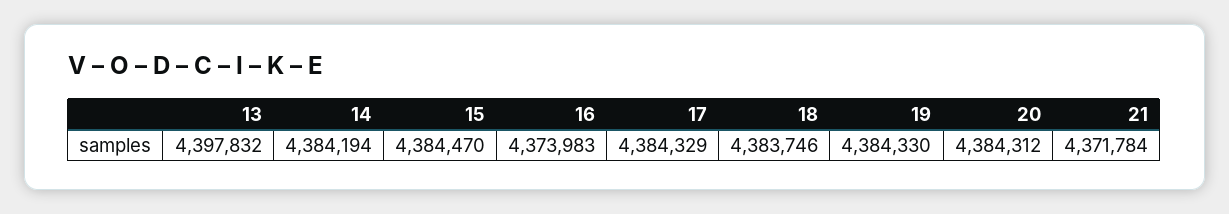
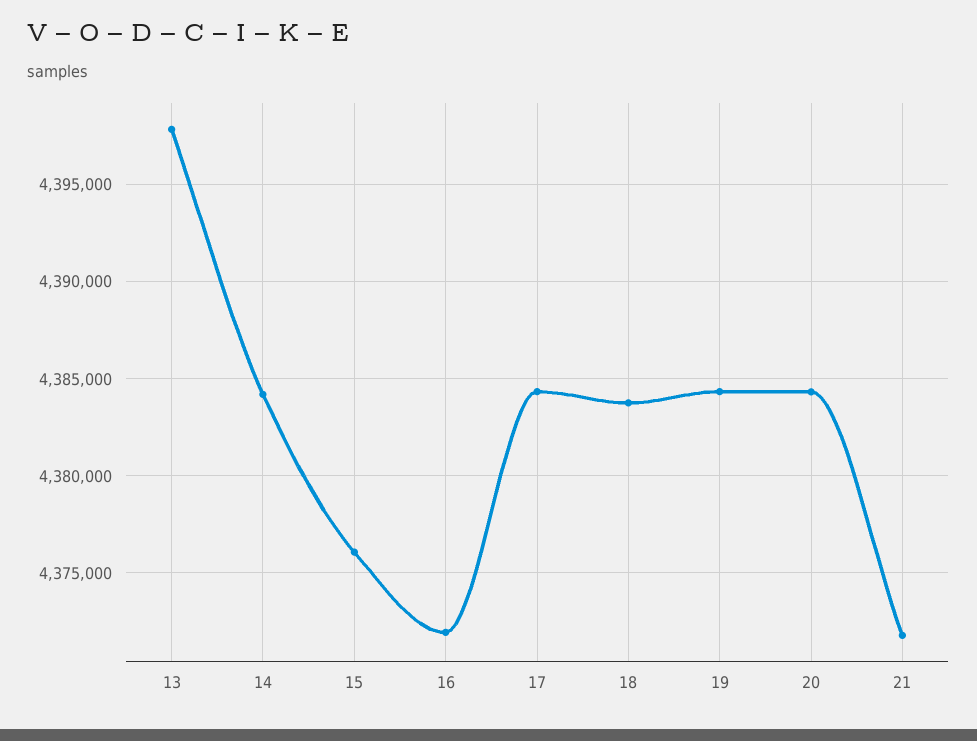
  {
    "13": 4397832,
    "14": 4384194,
-   "15": 4384470,
+   "15": 4376000,
-   "16": 4373983,
+   "16": 4372000,
    "17": 4384329,
    "18": 4383746,
    "19": 4384330,
    "20": 4384312,
    "21": 4371784
  }

